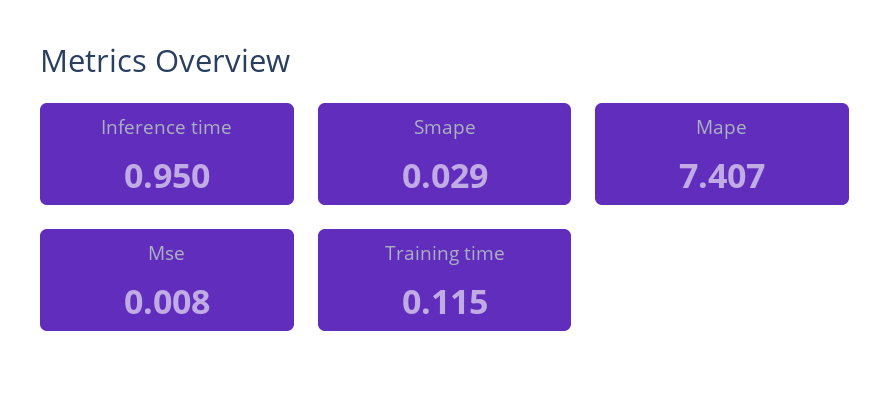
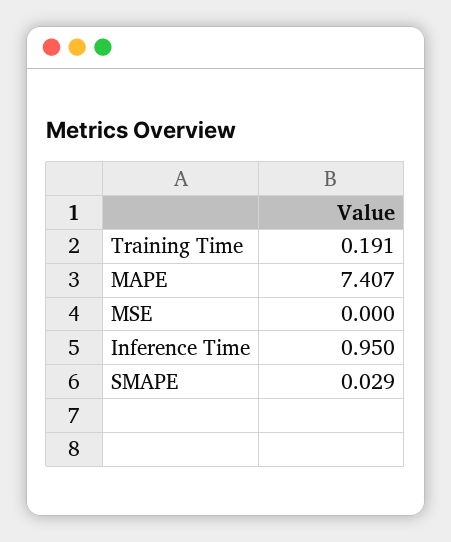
  {
    "Inference time": 0.95,
    "Smape": 0.029,
    "Mape": 7.407,
-   "Mse": 0.008,
+   "Mse": 0,
-   "Training time": 0.115
+   "Training time": 0.191
  }

